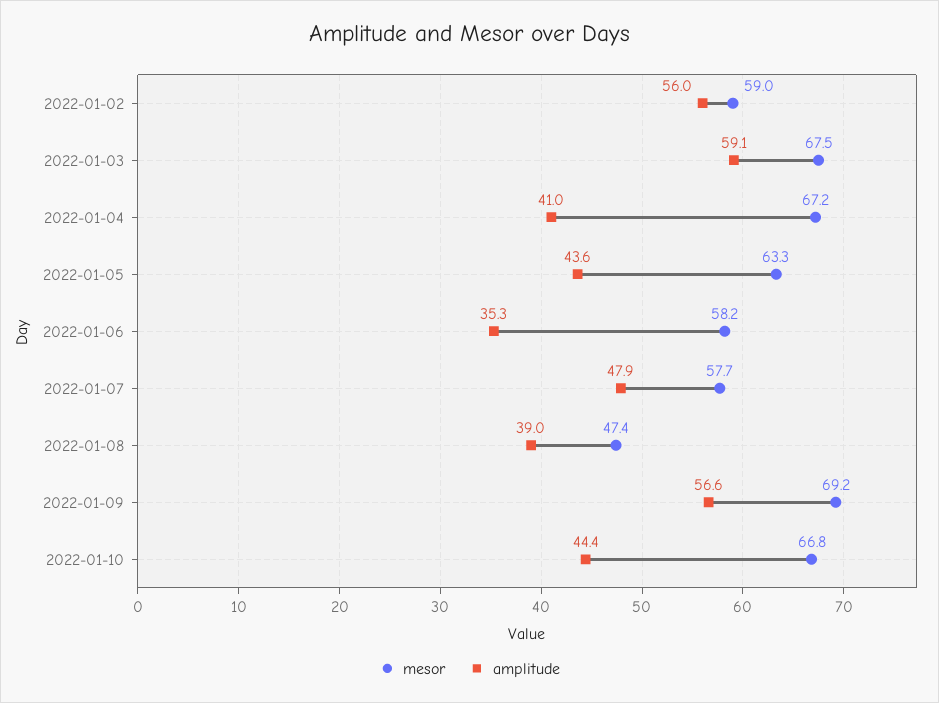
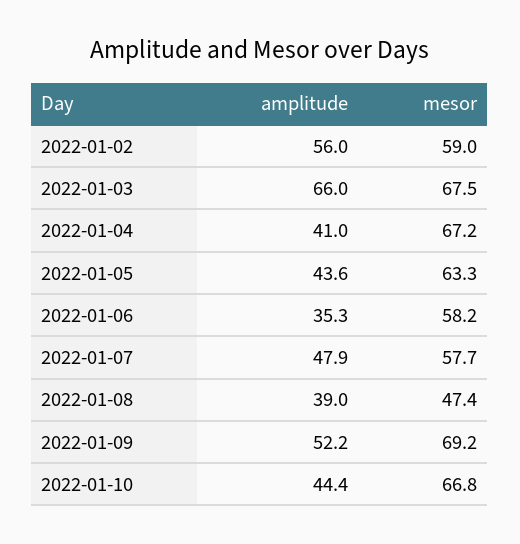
  {
    "mesor": {
      "2022-01-02": 59,
      "2022-01-03": 67.5,
      "2022-01-04": 67.2,
      "2022-01-05": 63.3,
      "2022-01-06": 58.2,
      "2022-01-07": 57.7,
      "2022-01-08": 47.4,
      "2022-01-09": 69.2,
      "2022-01-10": 66.8
    },
    "amplitude": {
      "2022-01-02": 56,
-     "2022-01-03": 59.1,
+     "2022-01-03": 66,
      "2022-01-04": 41,
      "2022-01-05": 43.6,
      "2022-01-06": 35.3,
      "2022-01-07": 47.9,
      "2022-01-08": 39,
-     "2022-01-09": 56.6,
+     "2022-01-09": 52.2,
      "2022-01-10": 44.4
    }
  }

